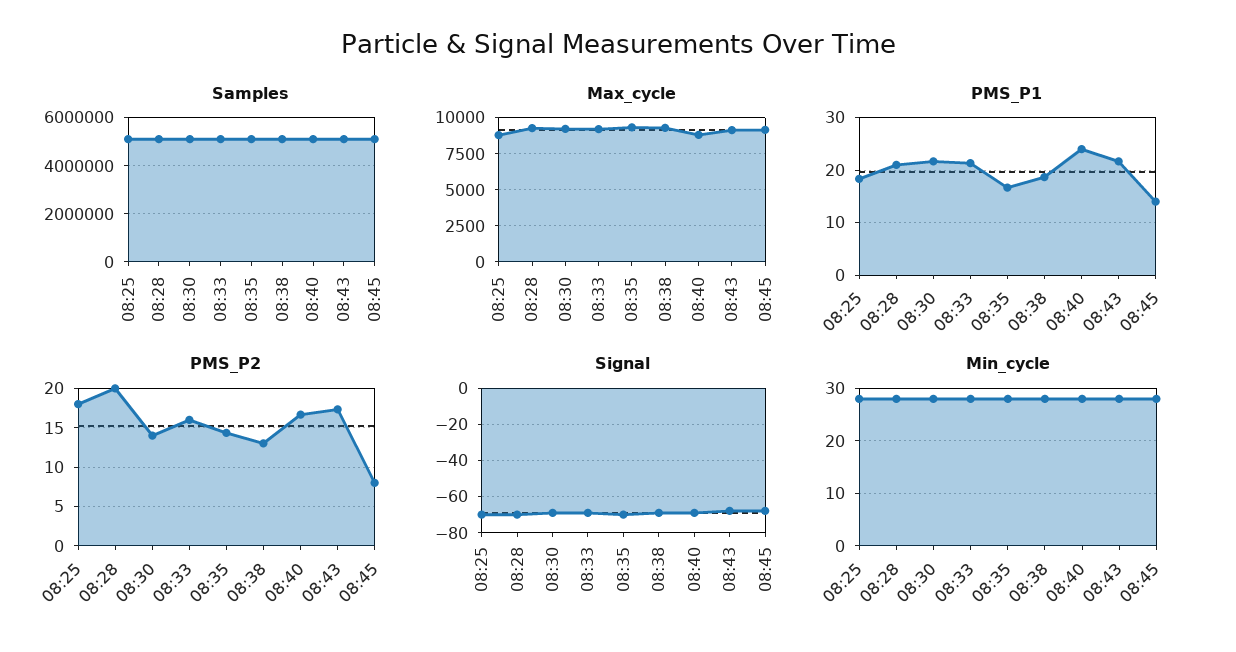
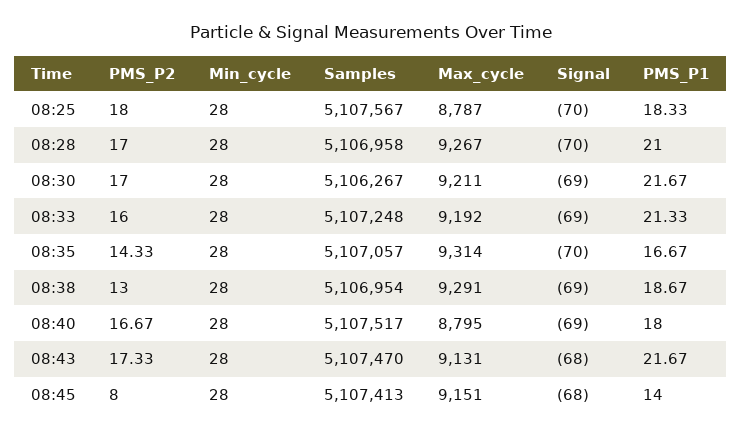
  {
    "Samples": {
      "08:25": 5107567,
      "08:28": 5106958,
      "08:30": 5106267,
      "08:33": 5107248,
      "08:35": 5107057,
      "08:38": 5106954,
      "08:40": 5107517,
      "08:43": 5107470,
      "08:45": 5107413
    },
    "Max_cycle": {
      "08:25": 8787,
      "08:28": 9267,
      "08:30": 9211,
      "08:33": 9192,
      "08:35": 9314,
      "08:38": 9291,
      "08:40": 8795,
      "08:43": 9131,
      "08:45": 9151
    },
    "PMS_P1": {
      "08:25": 18.33,
      "08:28": 21,
      "08:30": 21.67,
      "08:33": 21.33,
      "08:35": 16.67,
      "08:38": 18.67,
-     "08:40": 24,
+     "08:40": 18,
      "08:43": 21.67,
      "08:45": 14
    },
    "PMS_P2": {
      "08:25": 18,
-     "08:28": 20,
+     "08:28": 17,
-     "08:30": 14,
+     "08:30": 17,
      "08:33": 16,
      "08:35": 14.33,
      "08:38": 13,
      "08:40": 16.67,
      "08:43": 17.33,
      "08:45": 8
    },
    "Signal": {
      "08:25": -70,
      "08:28": -70,
      "08:30": -69,
      "08:33": -69,
      "08:35": -70,
      "08:38": -69,
      "08:40": -69,
      "08:43": -68,
      "08:45": -68
    },
    "Min_cycle": {
      "08:25": 28,
      "08:28": 28,
      "08:30": 28,
      "08:33": 28,
      "08:35": 28,
      "08:38": 28,
      "08:40": 28,
      "08:43": 28,
      "08:45": 28
    }
  }

